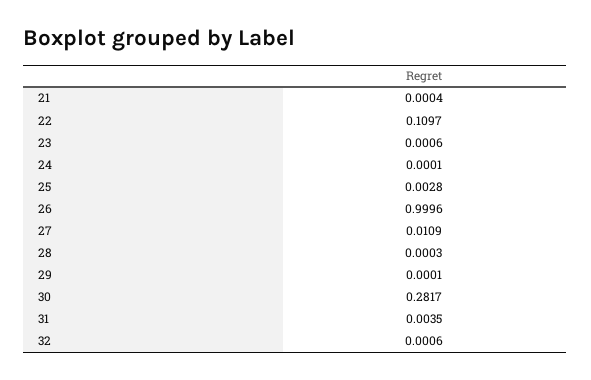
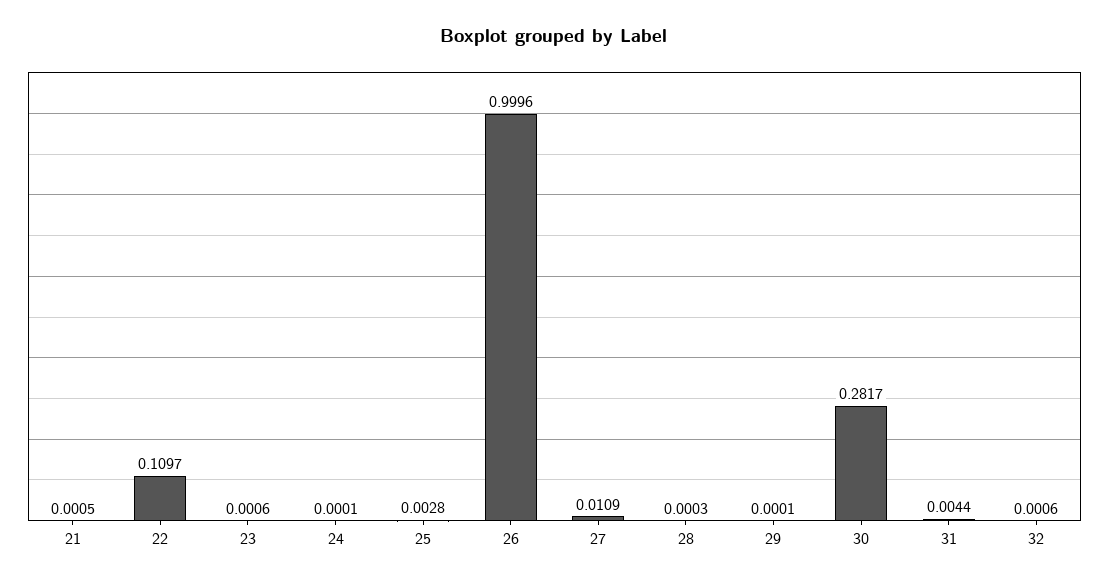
  {
-   "21": 0.0004,
+   "21": 0.0005,
    "22": 0.1097,
    "23": 0.0006,
    "24": 0.0001,
    "25": 0.0028,
    "26": 0.9996,
    "27": 0.0109,
    "28": 0.0003,
    "29": 0.0001,
    "30": 0.2817,
-   "31": 0.0035,
+   "31": 0.0044,
    "32": 0.0006
  }

